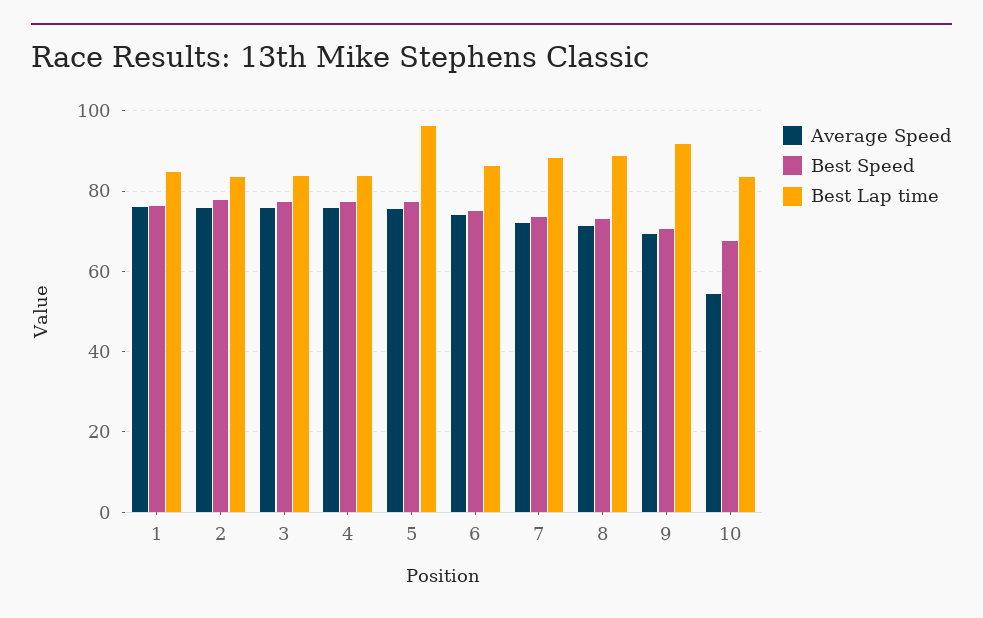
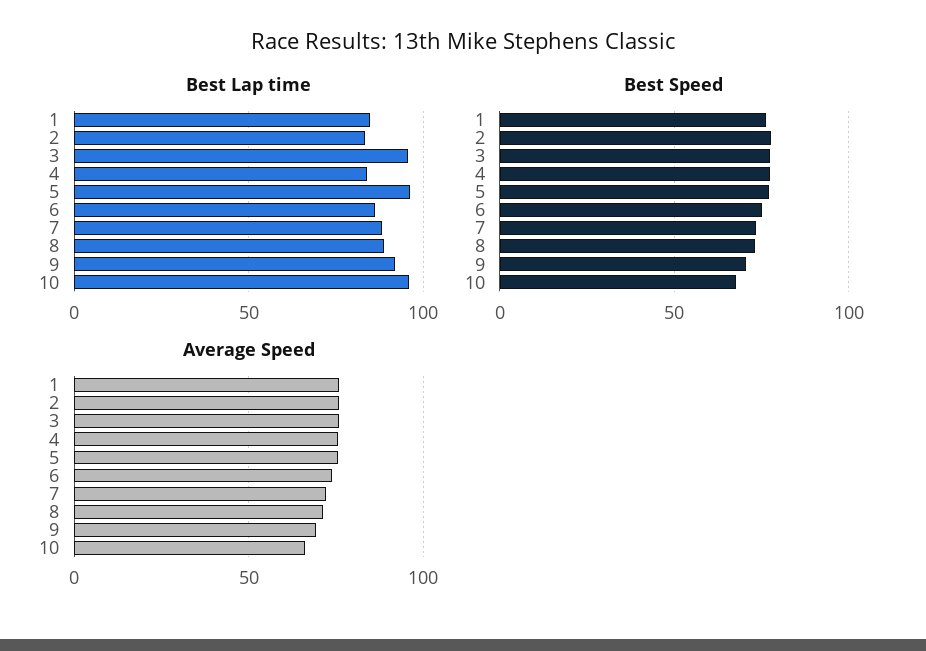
  {
    "Average Speed": {
      "1": 76,
      "2": 76,
      "3": 76,
      "4": 76,
      "5": 76,
      "6": 74,
      "7": 72,
      "8": 72,
      "9": 70,
-     "10": 54
+     "10": 65
    },
    "Best Speed": {
      "1": 76,
      "2": 78,
      "3": 78,
      "4": 78,
      "5": 78,
      "6": 76,
      "7": 74,
      "8": 74,
      "9": 70,
      "10": 68
    },
    "Best Lap time": {
      "1": 84,
      "2": 84,
-     "3": 84,
+     "3": 95,
      "4": 84,
      "5": 96,
      "6": 86,
      "7": 88,
      "8": 88,
      "9": 92,
-     "10": 84
+     "10": 95
    }
  }

